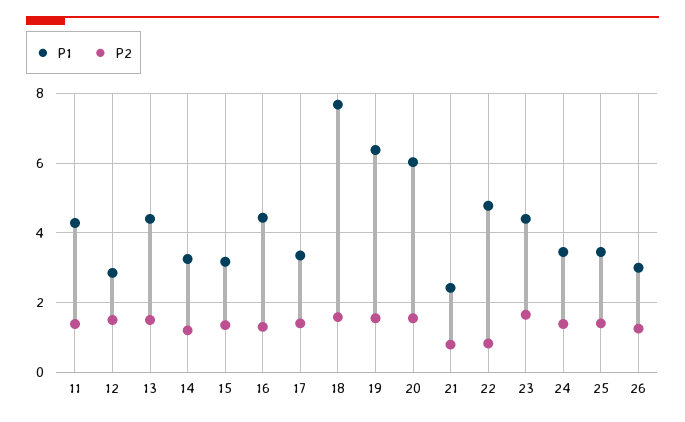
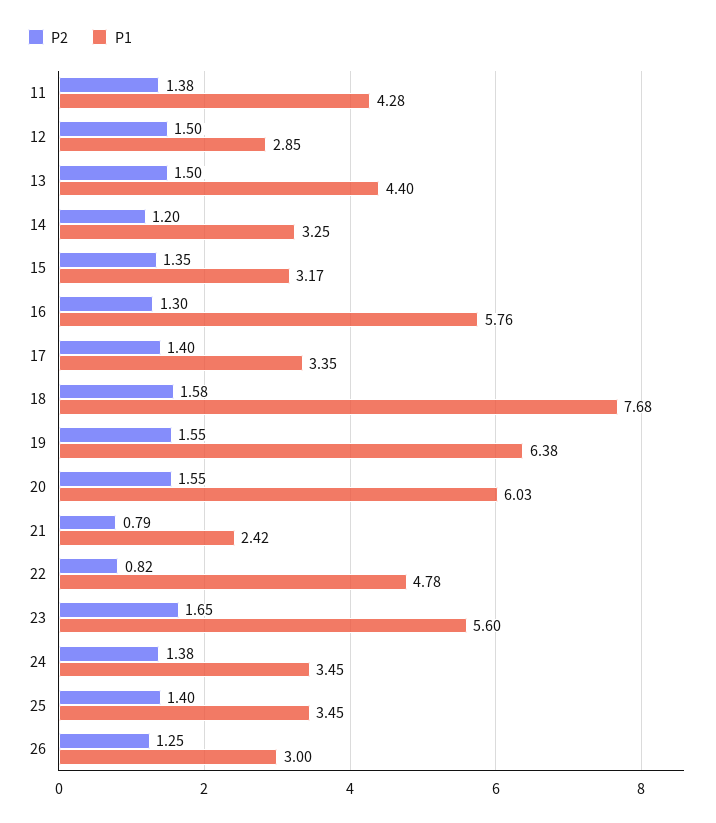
  {
    "P1": {
      "11": 4.28,
      "12": 2.85,
      "13": 4.4,
      "14": 3.25,
      "15": 3.17,
-     "16": 4.4,
+     "16": 5.76,
      "17": 3.35,
      "18": 7.68,
      "19": 6.38,
      "20": 6.03,
      "21": 2.42,
      "22": 4.78,
-     "23": 4.4,
+     "23": 5.6,
      "24": 3.45,
      "25": 3.45,
      "26": 3
    },
    "P2": {
      "11": 1.38,
      "12": 1.5,
      "13": 1.5,
      "14": 1.2,
      "15": 1.35,
      "16": 1.3,
      "17": 1.4,
      "18": 1.58,
      "19": 1.55,
      "20": 1.55,
      "21": 0.79,
      "22": 0.82,
      "23": 1.65,
      "24": 1.38,
      "25": 1.4,
      "26": 1.25
    }
  }

